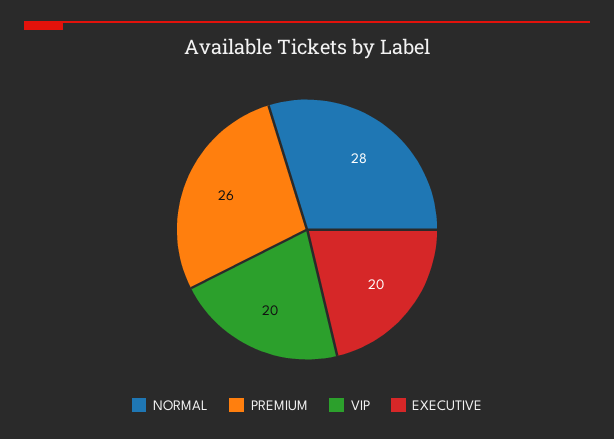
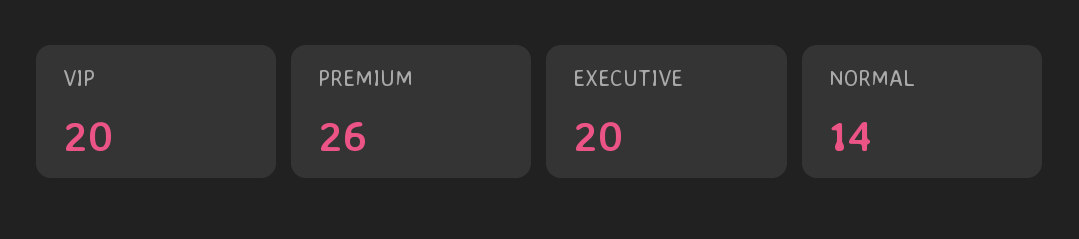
  {
-   "NORMAL": 28,
+   "NORMAL": 14,
    "PREMIUM": 26,
    "VIP": 20,
    "EXECUTIVE": 20
  }

